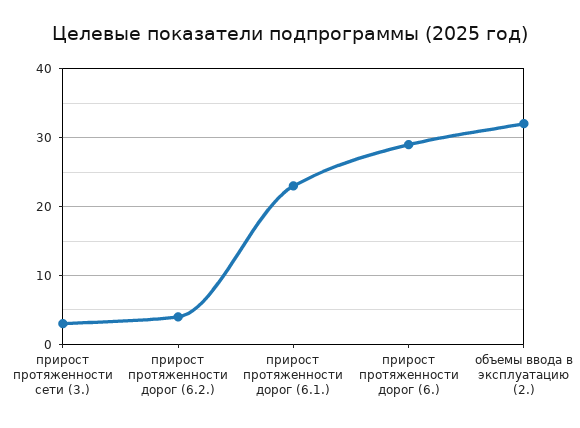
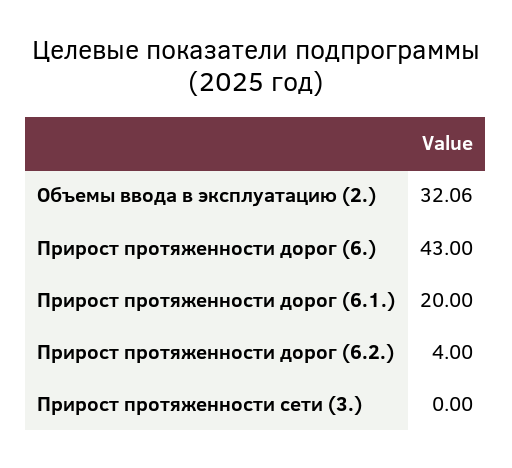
  {
-   "прирост протяженности сети (3.)": 3,
+   "прирост протяженности сети (3.)": 0,
    "прирост протяженности дорог (6.2.)": 4,
-   "прирост протяженности дорог (6.1.)": 23,
+   "прирост протяженности дорог (6.1.)": 20,
-   "прирост протяженности дорог (6.)": 29,
+   "прирост протяженности дорог (6.)": 43,
    "объемы ввода в эксплуатацию (2.)": 32.06
  }

